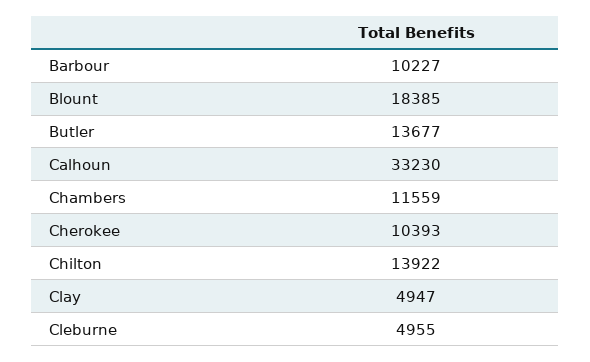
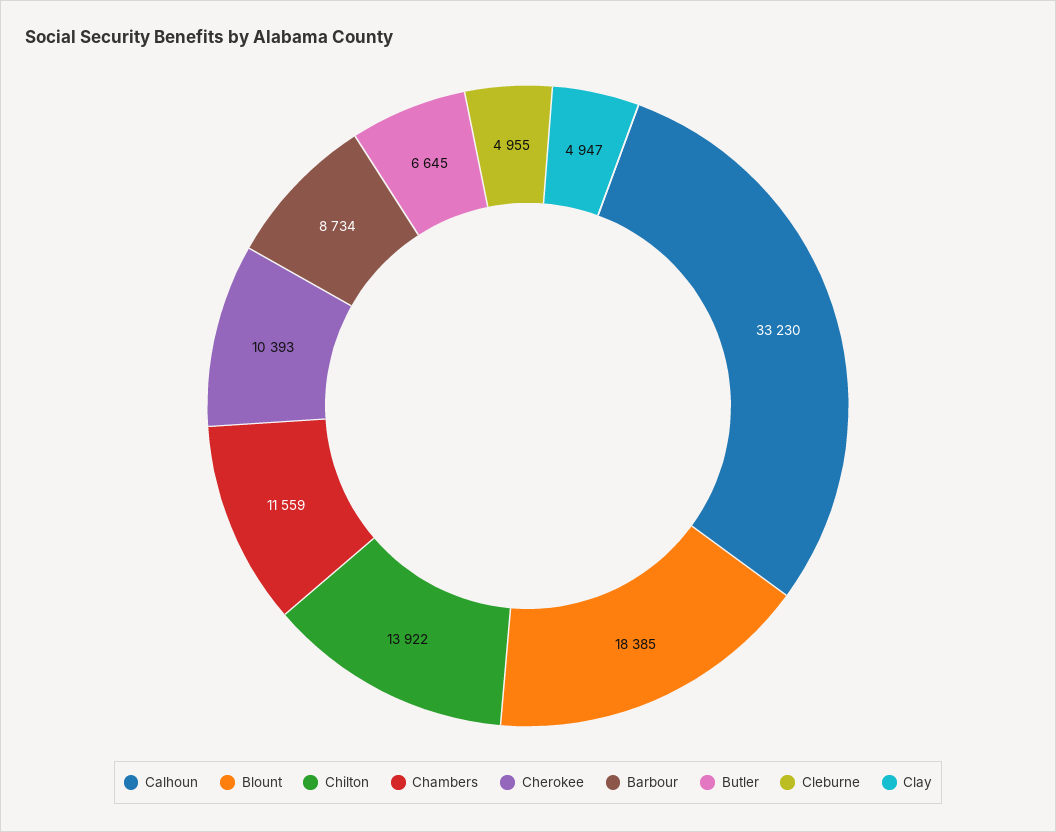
  {
-   "Barbour": 10227,
+   "Barbour": 8734,
    "Blount": 18385,
-   "Butler": 13677,
+   "Butler": 6645,
    "Calhoun": 33230,
    "Chambers": 11559,
    "Cherokee": 10393,
    "Chilton": 13922,
    "Clay": 4947,
    "Cleburne": 4955
  }

